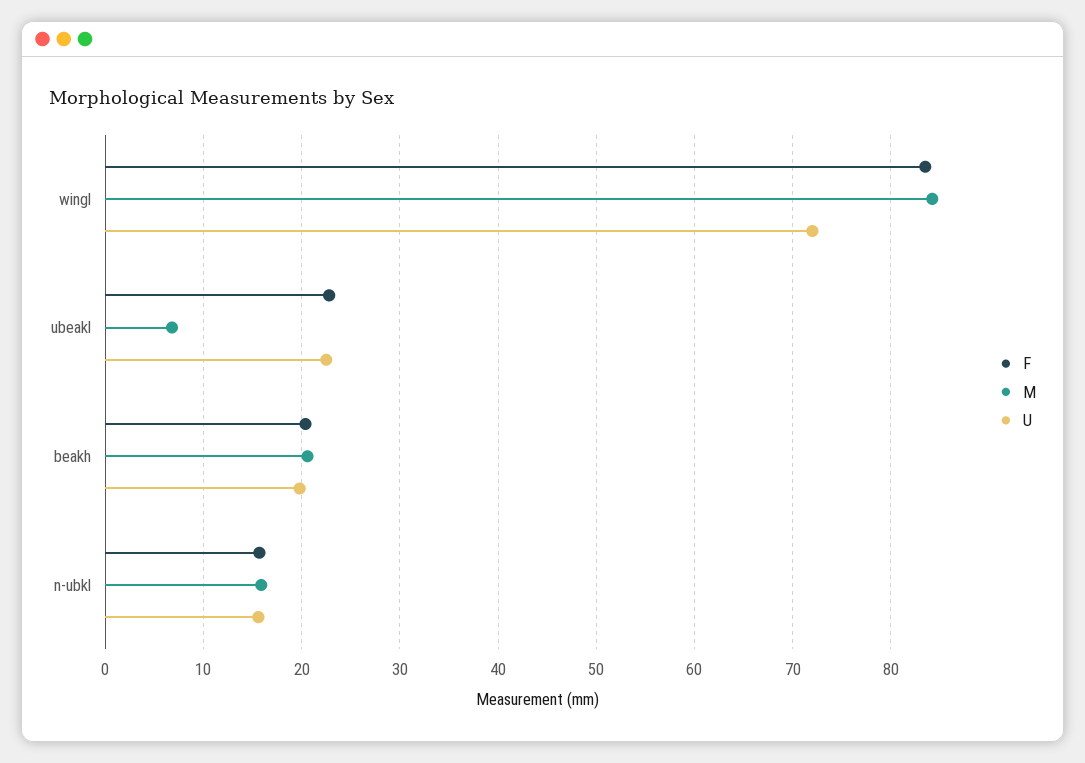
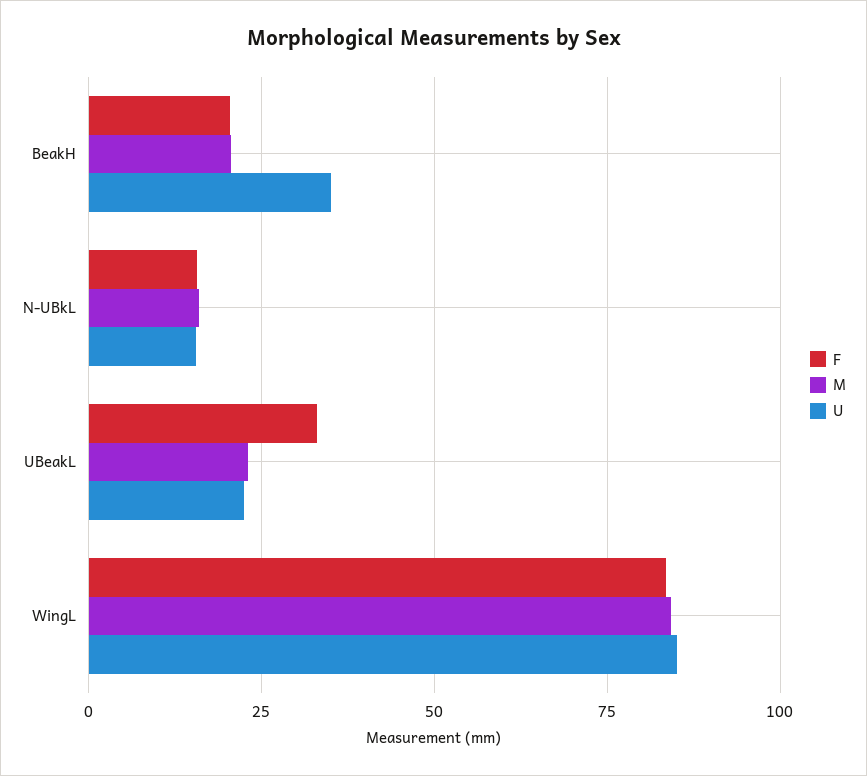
  {
    "F": {
      "wingl": 84,
-     "ubeakl": 23,
+     "ubeakl": 32.5,
      "beakh": 20,
      "n-ubkl": 16
    },
    "M": {
      "wingl": 84,
-     "ubeakl": 7,
+     "ubeakl": 22.5,
      "beakh": 21,
      "n-ubkl": 16
    },
    "U": {
-     "wingl": 72,
+     "wingl": 85,
      "ubeakl": 23,
-     "beakh": 20,
+     "beakh": 35,
      "n-ubkl": 16
    }
  }

